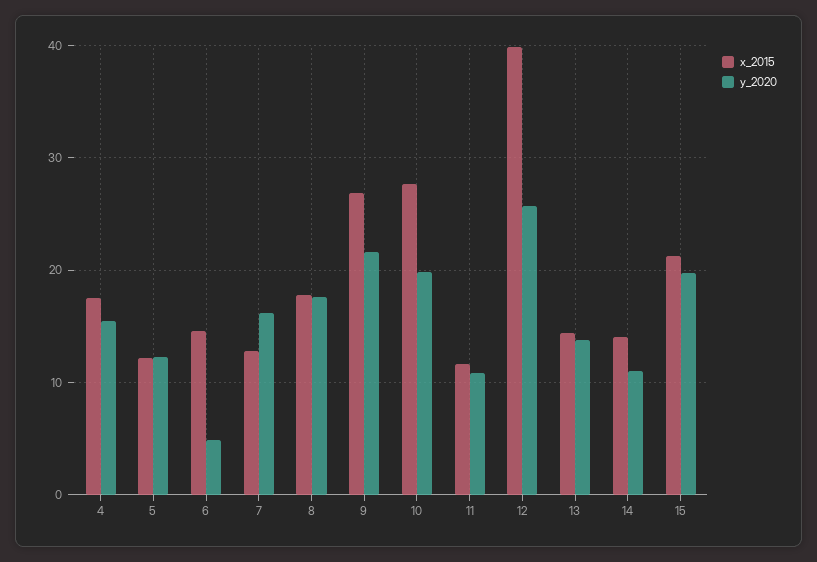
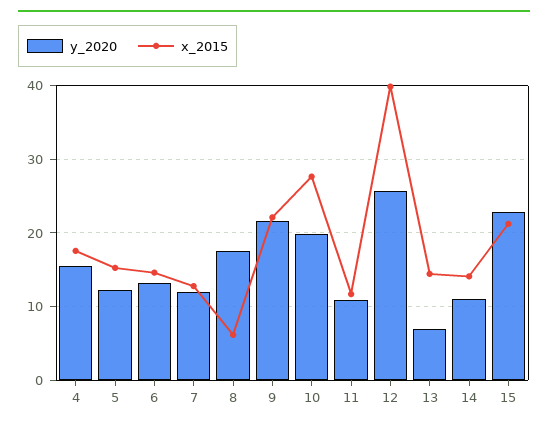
  {
    "x_2015": {
      "4": 18,
-     "5": 12,
+     "5": 15,
      "6": 15,
      "7": 13,
-     "8": 18,
+     "8": 6,
-     "9": 27,
+     "9": 22,
      "10": 28,
      "11": 12,
      "12": 40,
      "13": 14,
      "14": 14,
      "15": 21
    },
    "y_2020": {
      "4": 15,
      "5": 12,
-     "6": 5,
+     "6": 13,
-     "7": 16,
+     "7": 12,
      "8": 18,
      "9": 22,
      "10": 20,
      "11": 11,
      "12": 26,
-     "13": 14,
+     "13": 7,
      "14": 11,
-     "15": 20
+     "15": 23
    }
  }

